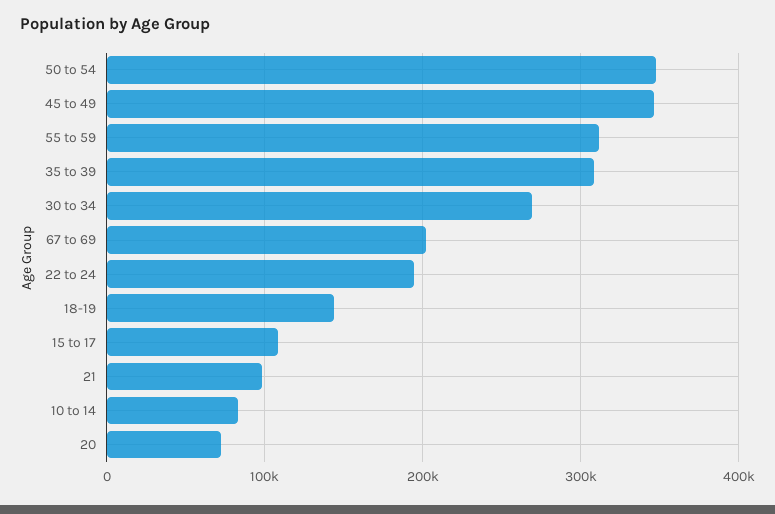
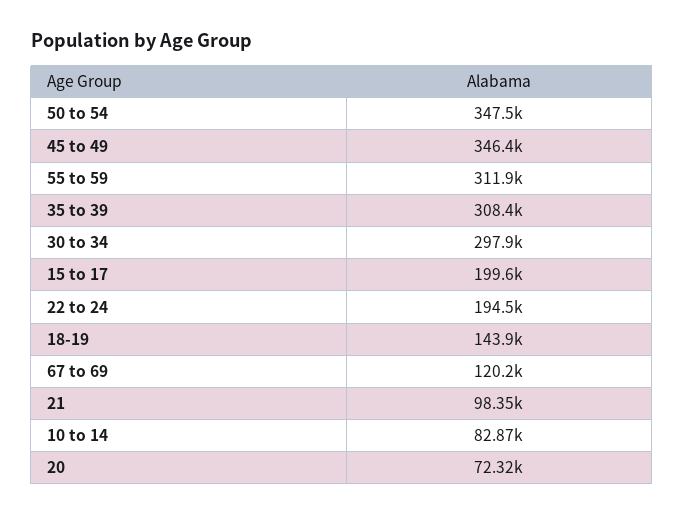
  {
    "50 to 54": 347500,
    "45 to 49": 346400,
    "55 to 59": 311900,
    "35 to 39": 308400,
-   "30 to 34": 270000,
+   "30 to 34": 297900,
-   "67 to 69": 200000,
+   "67 to 69": 120200,
    "22 to 24": 194500,
    "18-19": 143900,
-   "15 to 17": 110000,
+   "15 to 17": 199600,
    "21": 98350,
    "10 to 14": 82870,
    "20": 72320
  }

